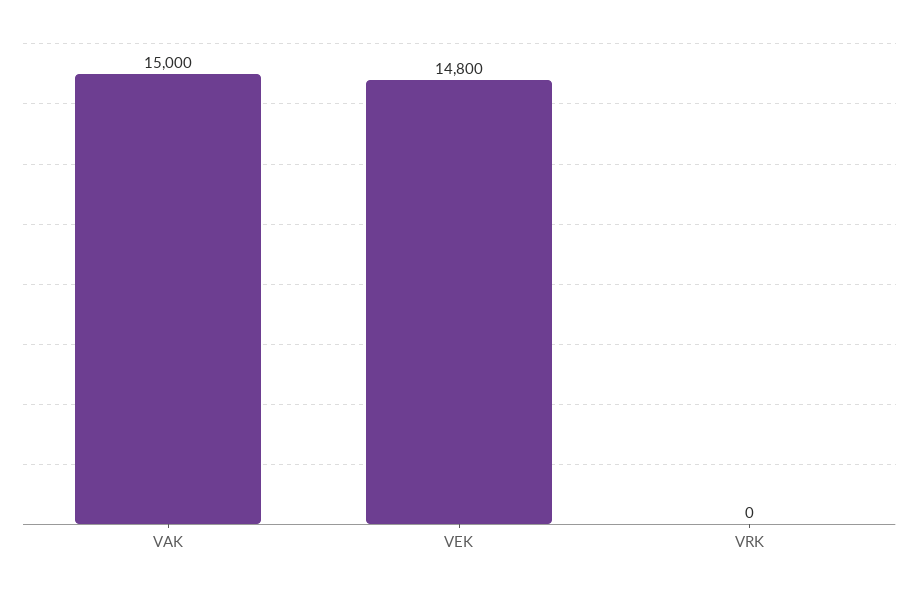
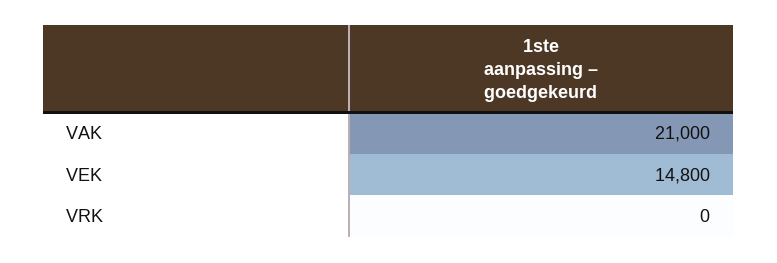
  {
-   "VAK": 15000,
+   "VAK": 21000,
    "VEK": 14800,
    "VRK": 0
  }

